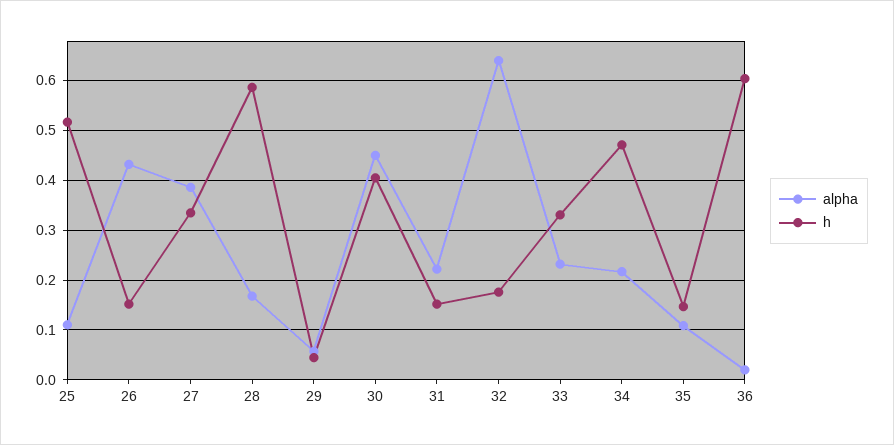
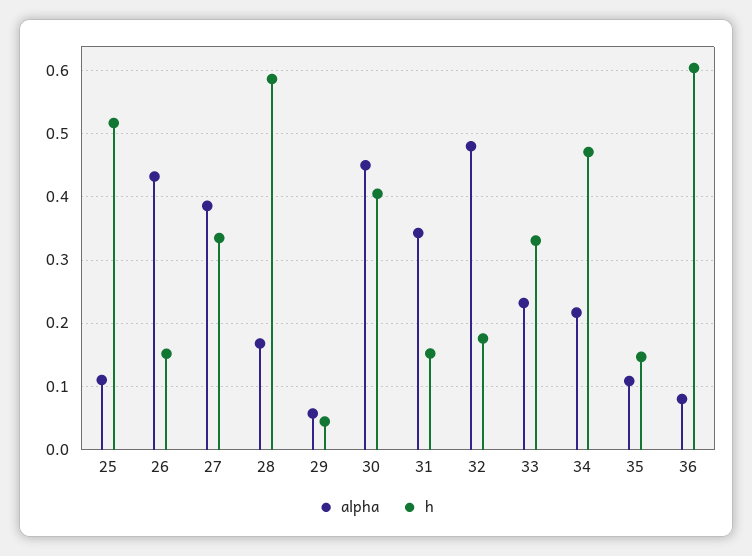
  {
    "alpha": {
      "25": 0.11,
      "26": 0.43,
      "27": 0.39,
      "28": 0.17,
      "29": 0.06,
      "30": 0.45,
-     "31": 0.22,
+     "31": 0.34,
-     "32": 0.64,
+     "32": 0.48,
      "33": 0.23,
      "34": 0.22,
      "35": 0.11,
-     "36": 0.02
+     "36": 0.08
    },
    "h": {
      "25": 0.52,
      "26": 0.15,
      "27": 0.33,
      "28": 0.59,
      "29": 0.04,
      "30": 0.4,
      "31": 0.15,
      "32": 0.18,
      "33": 0.33,
      "34": 0.47,
      "35": 0.15,
      "36": 0.6
    }
  }

